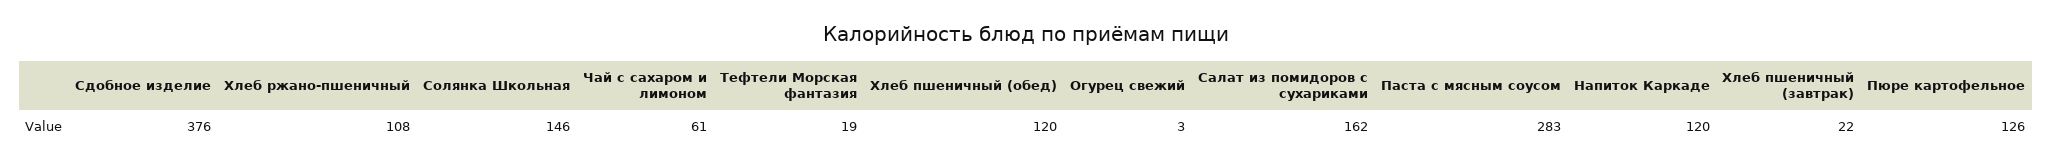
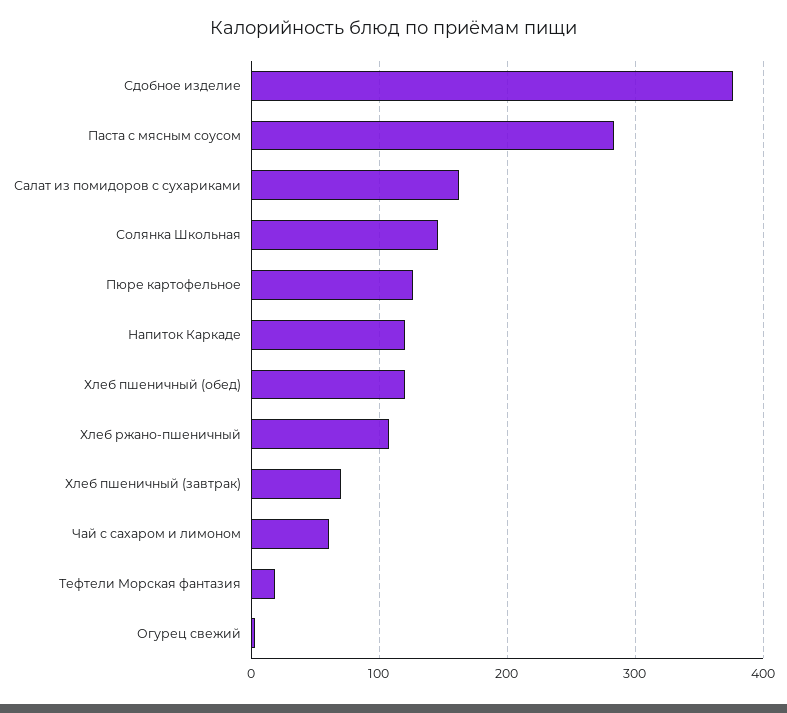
  {
    "Сдобное изделие": 376,
    "Хлеб ржано-пшеничный": 108,
    "Солянка Школьная": 146,
    "Чай с сахаром и лимоном": 61,
    "Тефтели Морская фантазия": 19,
    "Хлеб пшеничный (обед)": 120,
    "Огурец свежий": 3,
    "Салат из помидоров с сухариками": 162,
    "Паста с мясным соусом": 283,
    "Напиток Каркаде": 120,
-   "Хлеб пшеничный (завтрак)": 22,
+   "Хлеб пшеничный (завтрак)": 70,
    "Пюре картофельное": 126
  }

